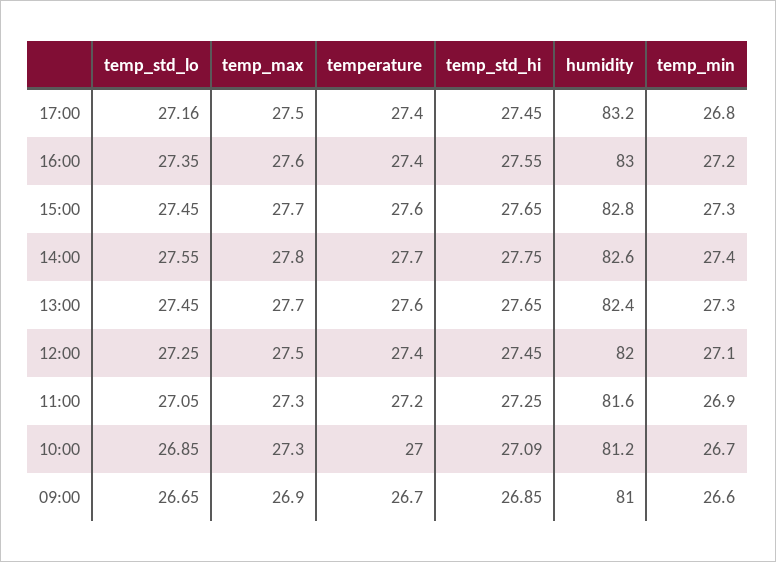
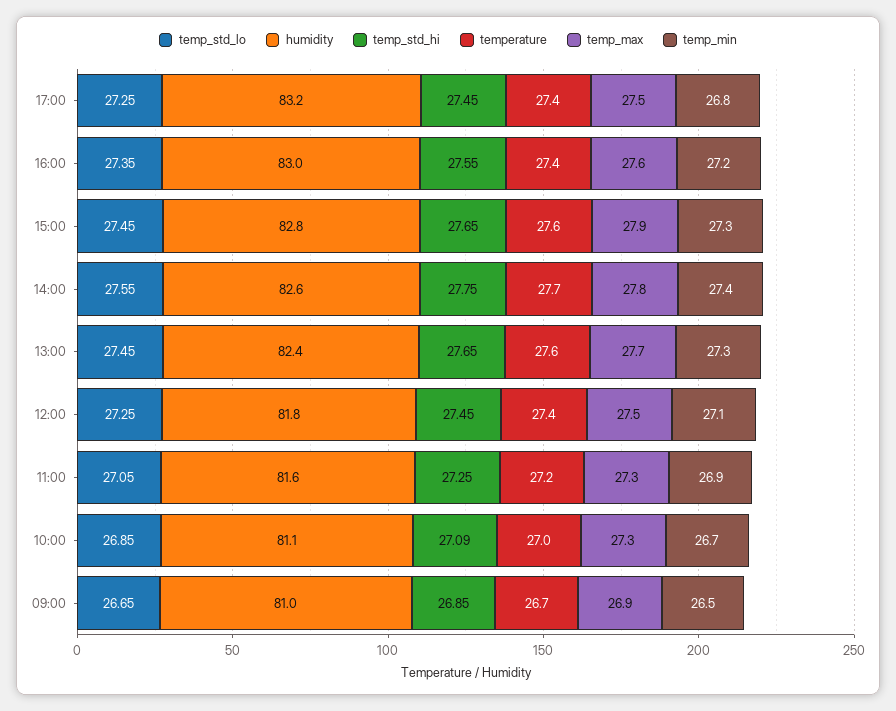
  {
    "temp_std_lo": {
-     "17:00": 27.16,
+     "17:00": 27.25,
      "16:00": 27.35,
      "15:00": 27.45,
      "14:00": 27.55,
      "13:00": 27.45,
      "12:00": 27.25,
      "11:00": 27.05,
      "10:00": 26.85,
      "09:00": 26.65
    },
    "temp_max": {
      "17:00": 27.5,
      "16:00": 27.6,
-     "15:00": 27.7,
+     "15:00": 27.9,
      "14:00": 27.8,
      "13:00": 27.7,
      "12:00": 27.5,
      "11:00": 27.3,
      "10:00": 27.3,
      "09:00": 26.9
    },
    "temperature": {
      "17:00": 27.4,
      "16:00": 27.4,
      "15:00": 27.6,
      "14:00": 27.7,
      "13:00": 27.6,
      "12:00": 27.4,
      "11:00": 27.2,
      "10:00": 27,
      "09:00": 26.7
    },
    "temp_std_hi": {
      "17:00": 27.45,
      "16:00": 27.55,
      "15:00": 27.65,
      "14:00": 27.75,
      "13:00": 27.65,
      "12:00": 27.45,
      "11:00": 27.25,
      "10:00": 27.09,
      "09:00": 26.85
    },
    "humidity": {
      "17:00": 83.2,
      "16:00": 83,
      "15:00": 82.8,
      "14:00": 82.6,
      "13:00": 82.4,
-     "12:00": 82,
+     "12:00": 81.8,
      "11:00": 81.6,
-     "10:00": 81.2,
+     "10:00": 81.1,
      "09:00": 81
    },
    "temp_min": {
      "17:00": 26.8,
      "16:00": 27.2,
      "15:00": 27.3,
      "14:00": 27.4,
      "13:00": 27.3,
      "12:00": 27.1,
      "11:00": 26.9,
      "10:00": 26.7,
-     "09:00": 26.6
+     "09:00": 26.5
    }
  }

